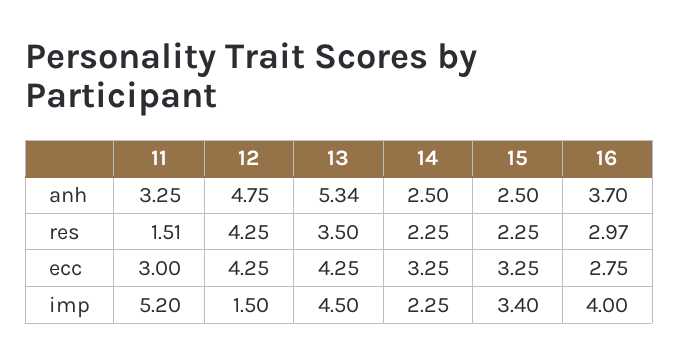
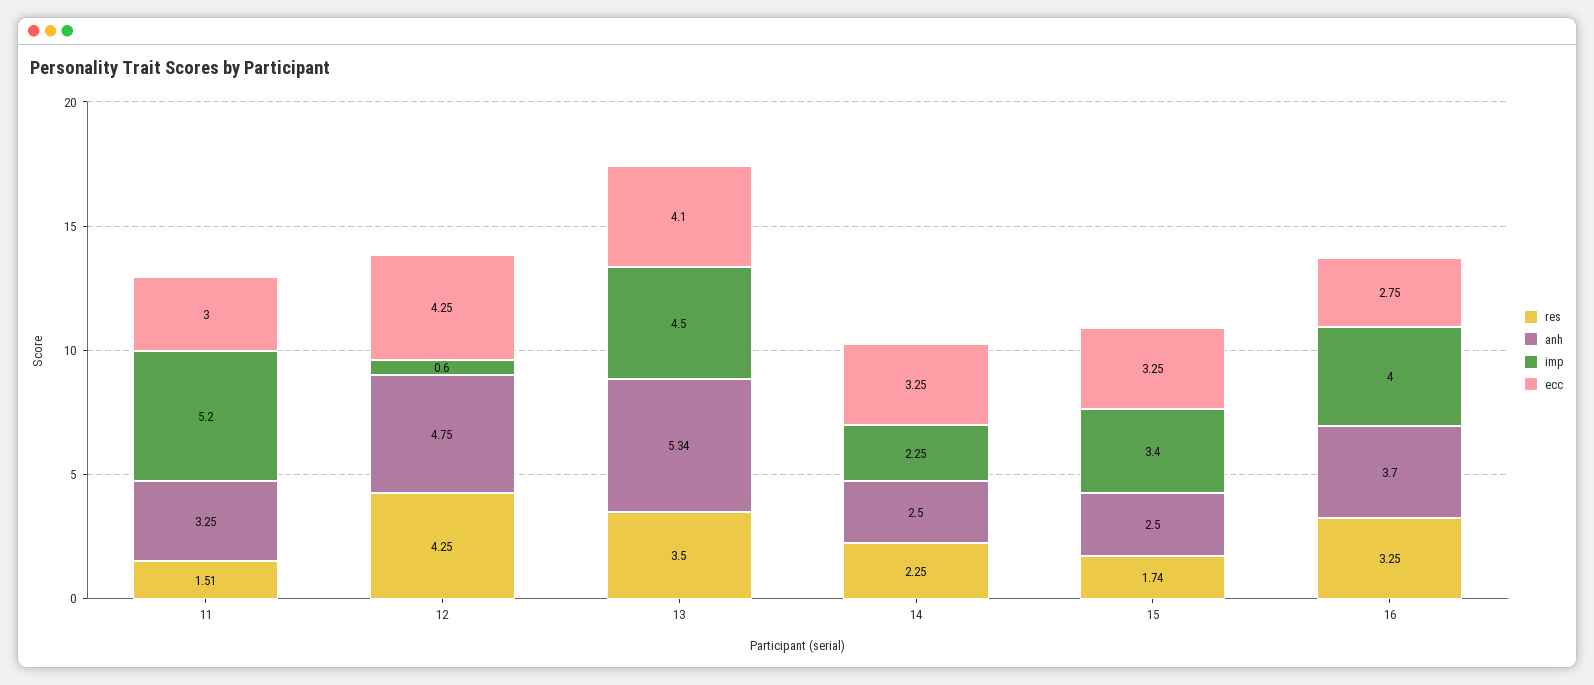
  {
    "anh": {
      "11": 3.25,
      "12": 4.75,
      "13": 5.34,
      "14": 2.5,
      "15": 2.5,
      "16": 3.7
    },
    "res": {
      "11": 1.51,
      "12": 4.25,
      "13": 3.5,
      "14": 2.25,
-     "15": 2.25,
+     "15": 1.74,
-     "16": 2.97
+     "16": 3.25
    },
    "ecc": {
      "11": 3,
      "12": 4.25,
-     "13": 4.25,
+     "13": 4.1,
      "14": 3.25,
      "15": 3.25,
      "16": 2.75
    },
    "imp": {
      "11": 5.2,
-     "12": 1.5,
+     "12": 0.6,
      "13": 4.5,
      "14": 2.25,
      "15": 3.4,
      "16": 4
    }
  }

